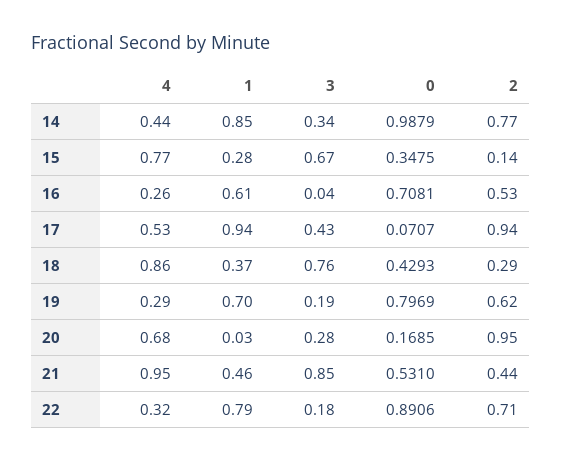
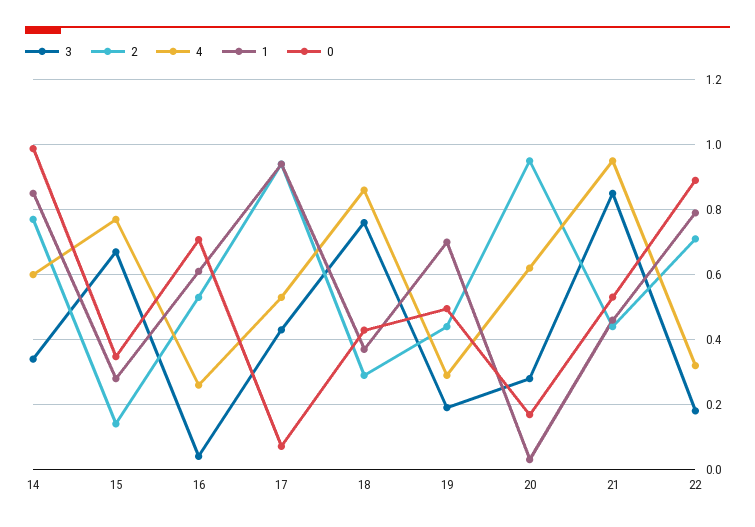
  {
    "4": {
-     "14": 0.44,
+     "14": 0.6,
      "15": 0.77,
      "16": 0.26,
      "17": 0.53,
      "18": 0.86,
      "19": 0.29,
-     "20": 0.68,
+     "20": 0.62,
      "21": 0.95,
      "22": 0.32
    },
    "1": {
      "14": 0.85,
      "15": 0.28,
      "16": 0.61,
      "17": 0.94,
      "18": 0.37,
      "19": 0.7,
      "20": 0.03,
      "21": 0.46,
      "22": 0.79
    },
    "3": {
      "14": 0.34,
      "15": 0.67,
      "16": 0.04,
      "17": 0.43,
      "18": 0.76,
      "19": 0.19,
      "20": 0.28,
      "21": 0.85,
      "22": 0.18
    },
    "0": {
      "14": 0.9879,
      "15": 0.3475,
      "16": 0.7081,
      "17": 0.0707,
      "18": 0.4293,
-     "19": 0.7969,
+     "19": 0.5,
      "20": 0.1685,
      "21": 0.531,
      "22": 0.8906
    },
    "2": {
      "14": 0.77,
      "15": 0.14,
      "16": 0.53,
      "17": 0.94,
      "18": 0.29,
-     "19": 0.62,
+     "19": 0.44,
      "20": 0.95,
      "21": 0.44,
      "22": 0.71
    }
  }

